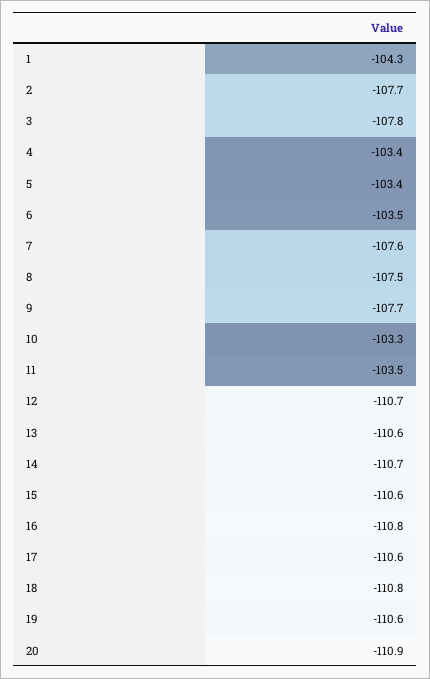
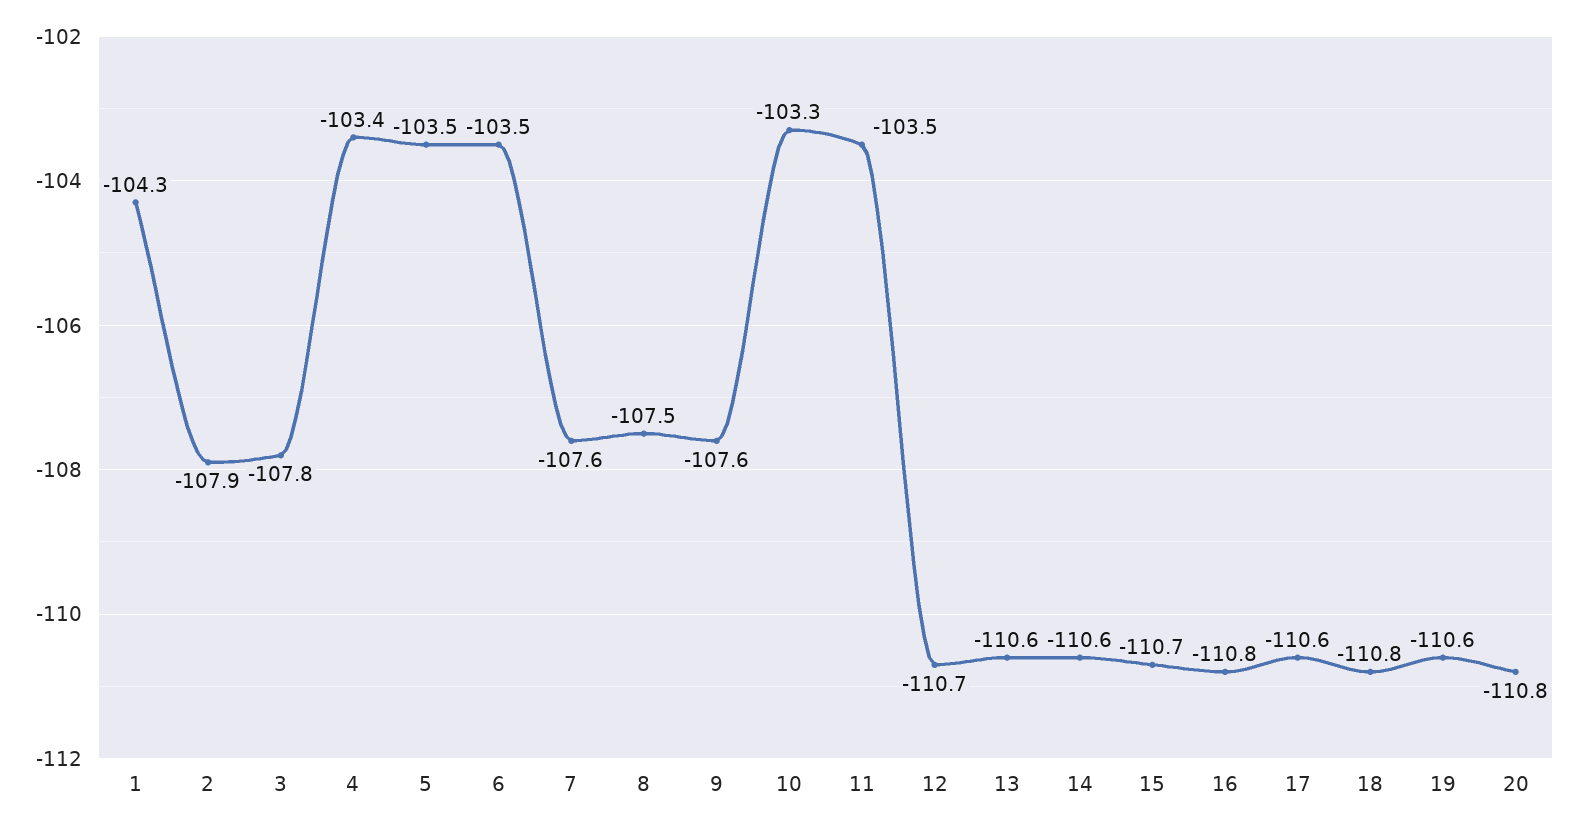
  {
    "1": -104.3,
-   "2": -107.7,
+   "2": -107.9,
    "3": -107.8,
    "4": -103.4,
-   "5": -103.4,
+   "5": -103.5,
    "6": -103.5,
    "7": -107.6,
    "8": -107.5,
-   "9": -107.7,
+   "9": -107.6,
    "10": -103.3,
    "11": -103.5,
    "12": -110.7,
    "13": -110.6,
-   "14": -110.7,
+   "14": -110.6,
-   "15": -110.6,
+   "15": -110.7,
    "16": -110.8,
    "17": -110.6,
    "18": -110.8,
    "19": -110.6,
-   "20": -110.9
+   "20": -110.8
  }

